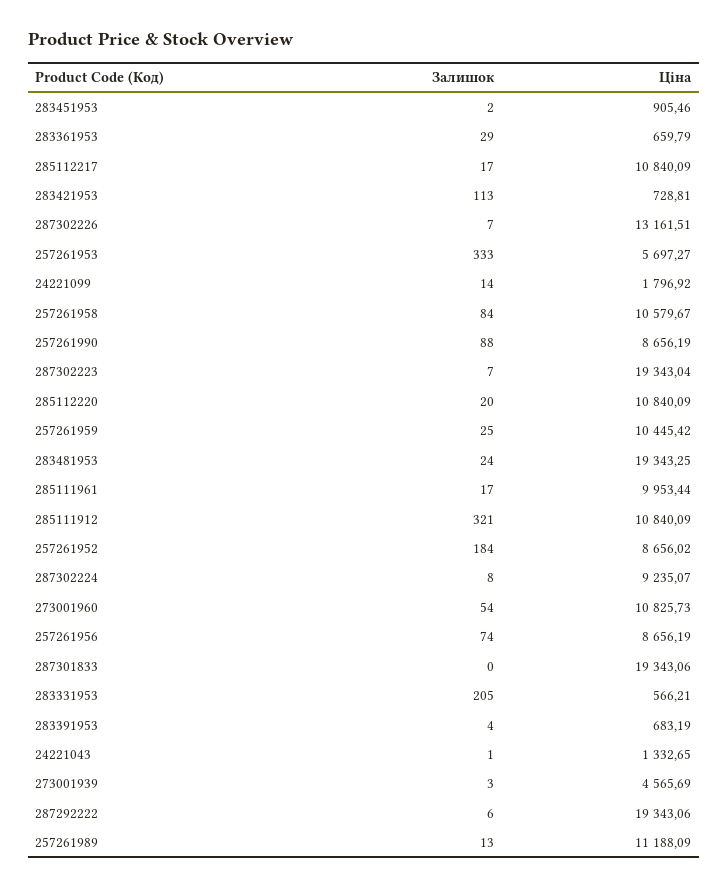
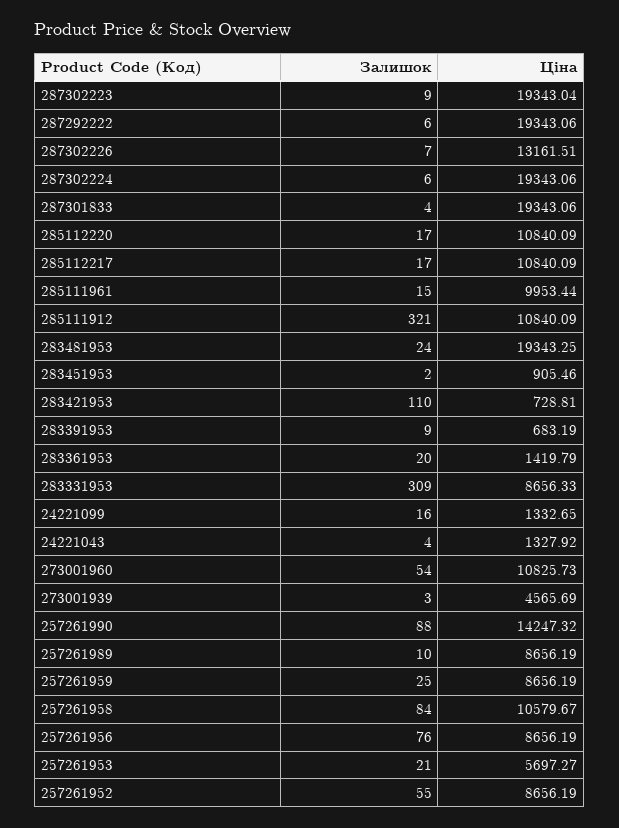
  {
    "Залишок": {
      "283451953": 2,
-     "283361953": 29,
+     "283361953": 20,
      "285112217": 17,
-     "283421953": 113,
+     "283421953": 110,
      "287302226": 7,
-     "257261953": 333,
+     "257261953": 21,
-     "24221099": 14,
+     "24221099": 16,
      "257261958": 84,
      "257261990": 88,
-     "287302223": 7,
+     "287302223": 9,
-     "285112220": 20,
+     "285112220": 17,
      "257261959": 25,
      "283481953": 24,
-     "285111961": 17,
+     "285111961": 15,
      "285111912": 321,
-     "257261952": 184,
+     "257261952": 55,
-     "287302224": 8,
+     "287302224": 6,
      "273001960": 54,
-     "257261956": 74,
+     "257261956": 76,
-     "287301833": 0,
+     "287301833": 4,
-     "283331953": 205,
+     "283331953": 309,
-     "283391953": 4,
+     "283391953": 9,
-     "24221043": 1,
+     "24221043": 4,
      "273001939": 3,
      "287292222": 6,
-     "257261989": 13
+     "257261989": 10
    },
    "Ціна": {
      "283451953": 905.46,
-     "283361953": 659.79,
+     "283361953": 1419.79,
      "285112217": 10840.09,
      "283421953": 728.81,
      "287302226": 13161.51,
      "257261953": 5697.27,
-     "24221099": 1796.92,
+     "24221099": 1332.65,
      "257261958": 10579.67,
-     "257261990": 8656.19,
+     "257261990": 14247.32,
      "287302223": 19343.04,
      "285112220": 10840.09,
-     "257261959": 10445.42,
+     "257261959": 8656.19,
      "283481953": 19343.25,
      "285111961": 9953.44,
      "285111912": 10840.09,
-     "257261952": 8656.02,
+     "257261952": 8656.19,
-     "287302224": 9235.07,
+     "287302224": 19343.06,
      "273001960": 10825.73,
      "257261956": 8656.19,
      "287301833": 19343.06,
-     "283331953": 566.21,
+     "283331953": 8656.33,
      "283391953": 683.19,
-     "24221043": 1332.65,
+     "24221043": 1327.92,
      "273001939": 4565.69,
      "287292222": 19343.06,
-     "257261989": 11188.09
+     "257261989": 8656.19
    }
  }

